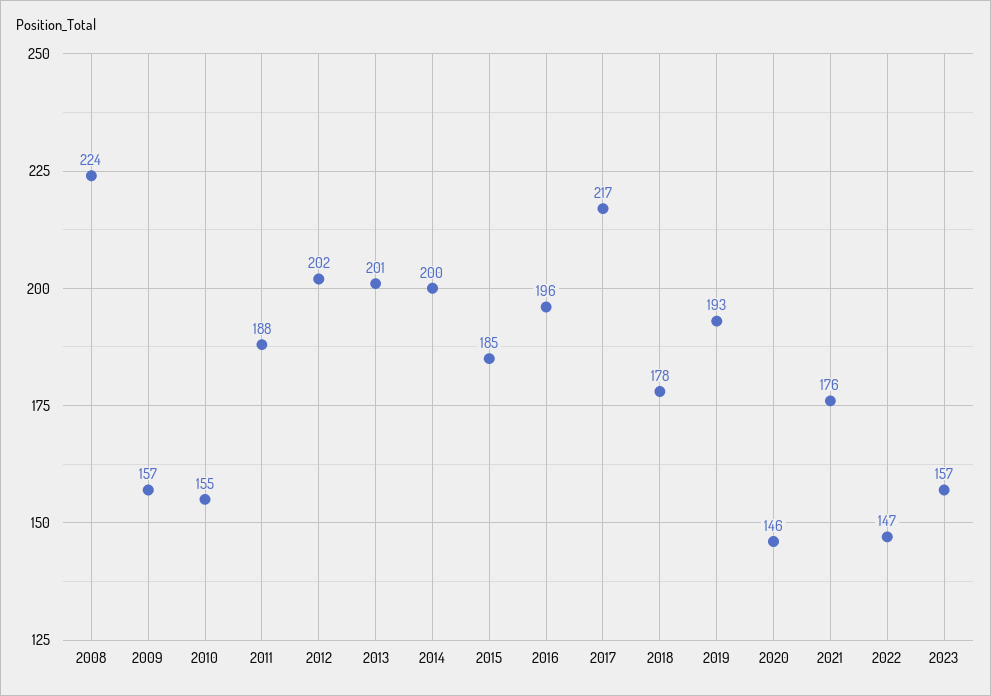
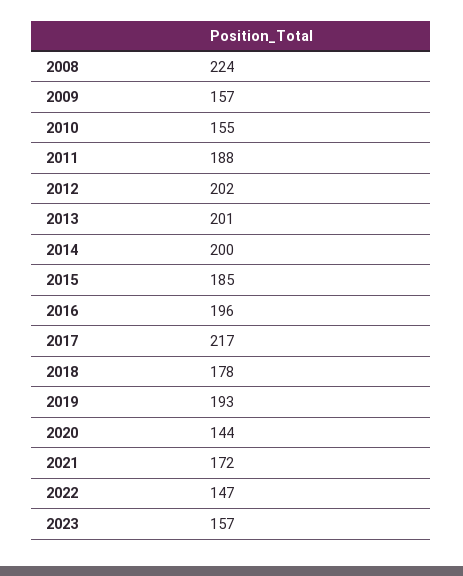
  {
    "2008": 224,
    "2009": 157,
    "2010": 155,
    "2011": 188,
    "2012": 202,
    "2013": 201,
    "2014": 200,
    "2015": 185,
    "2016": 196,
    "2017": 217,
    "2018": 178,
    "2019": 193,
-   "2020": 146,
+   "2020": 144,
-   "2021": 176,
+   "2021": 172,
    "2022": 147,
    "2023": 157
  }

